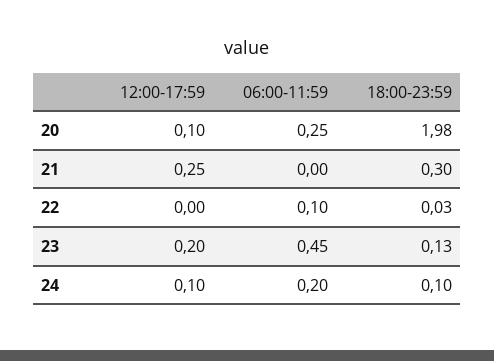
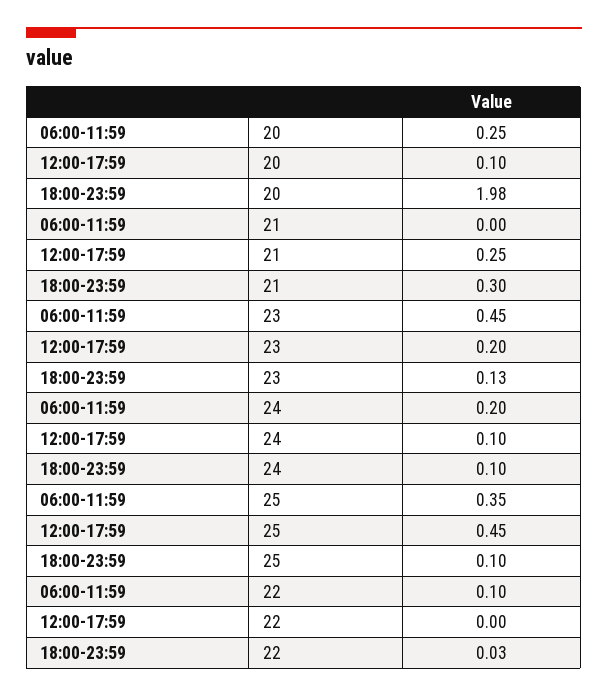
  {
    "12:00-17:59": {
      "20": 0.1,
      "21": 0.25,
      "22": 0,
      "23": 0.2,
-     "24": 0.1
+     "24": 0.1,
+     "25": 0.45
    },
    "06:00-11:59": {
      "20": 0.25,
      "21": 0,
      "22": 0.1,
      "23": 0.45,
-     "24": 0.2
+     "24": 0.2,
+     "25": 0.35
    },
    "18:00-23:59": {
      "20": 1.98,
      "21": 0.3,
      "22": 0.03,
      "23": 0.13,
-     "24": 0.1
+     "24": 0.1,
+     "25": 0.1
    }
  }

